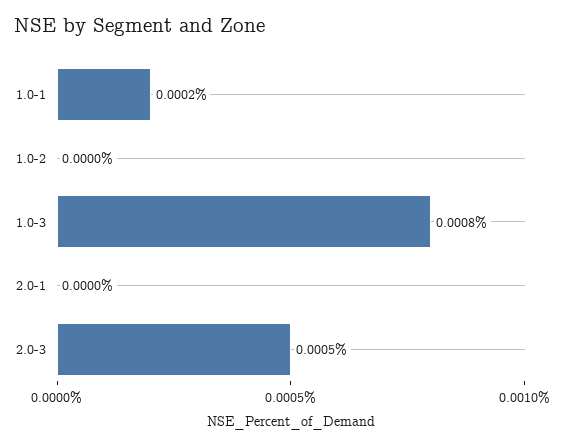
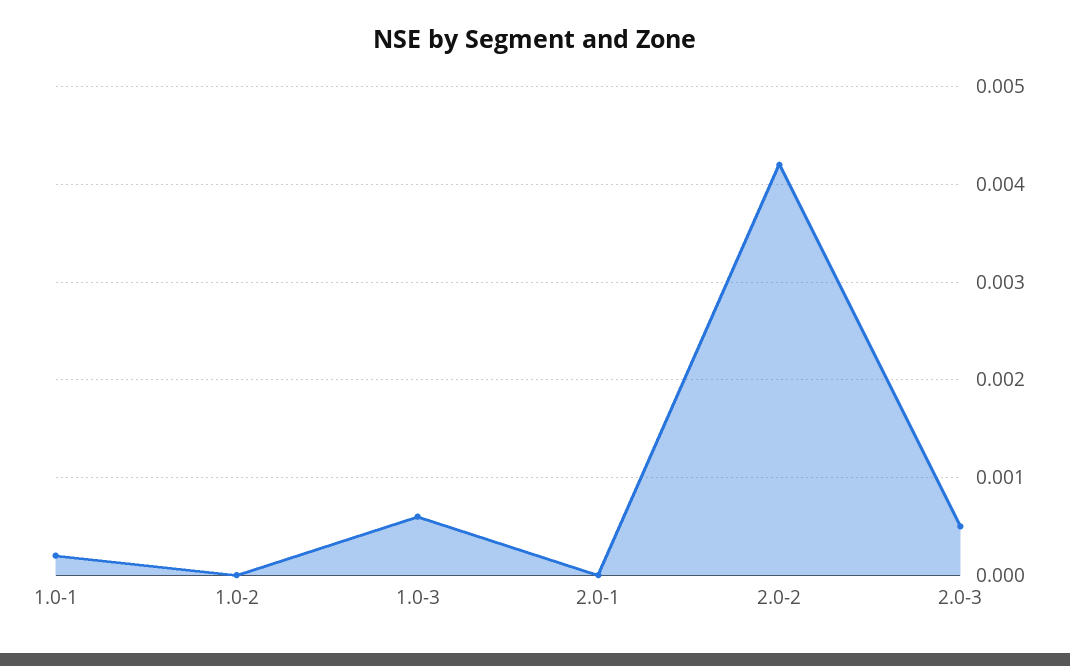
  {
    "1.0-1": 0.0002,
    "1.0-2": 0,
-   "1.0-3": 0.0008,
+   "1.0-3": 0.0006,
    "2.0-1": 0,
-   "2.0-3": 0.0005
+   "2.0-3": 0.0005,
+   "2.0-2": 0.0042
  }

